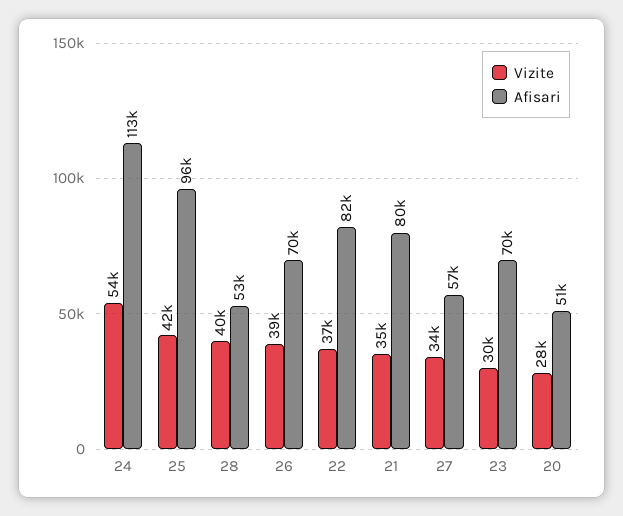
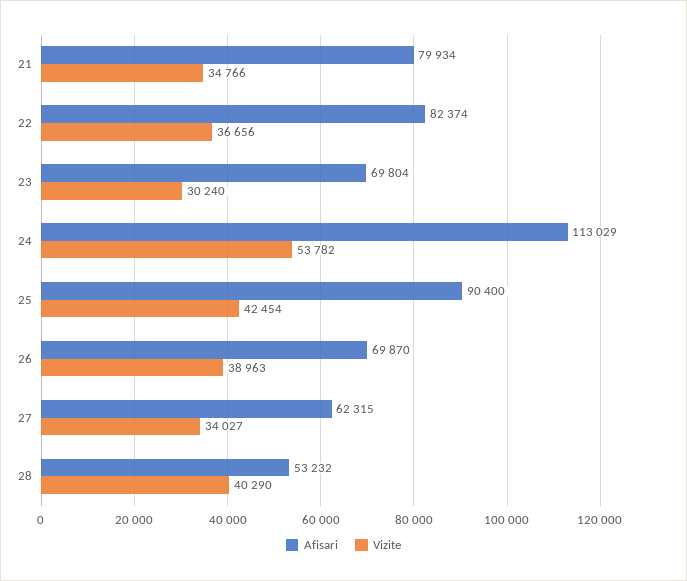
  {
    "Vizite": {
      "24": 53782,
      "25": 42454,
      "28": 40290,
      "26": 38963,
      "22": 36656,
      "21": 34766,
      "27": 34027,
-     "23": 30240,
+     "23": 30240
-     "20": 28000
    },
    "Afisari": {
      "24": 113029,
-     "25": 96000,
+     "25": 90400,
      "28": 53232,
      "26": 69870,
      "22": 82374,
      "21": 79934,
-     "27": 57000,
+     "27": 62315,
-     "23": 69804,
+     "23": 69804
-     "20": 51000
    }
  }

